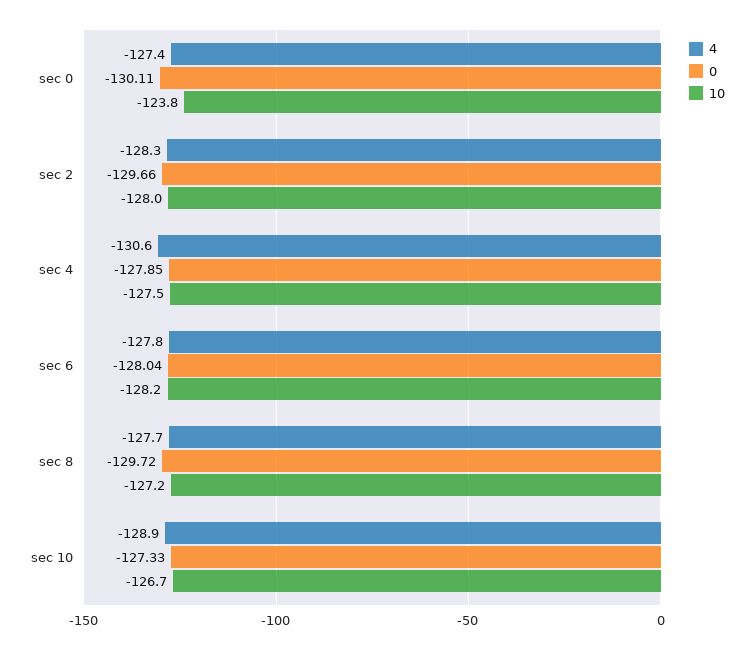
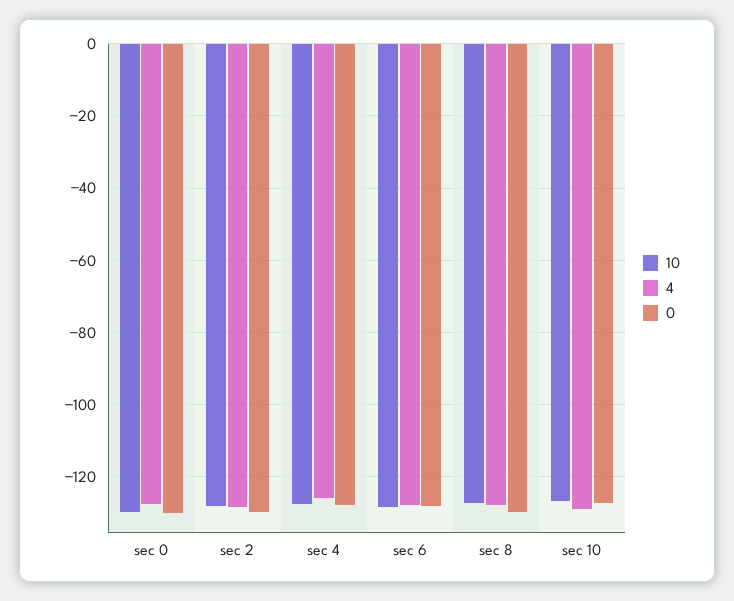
  {
    "4": {
      "sec 0": -127.4,
      "sec 2": -128.3,
-     "sec 4": -130.6,
+     "sec 4": -126,
      "sec 6": -127.8,
      "sec 8": -127.7,
      "sec 10": -128.9
    },
    "0": {
      "sec 0": -130.11,
      "sec 2": -129.66,
      "sec 4": -127.85,
      "sec 6": -128.04,
      "sec 8": -129.72,
      "sec 10": -127.33
    },
    "10": {
-     "sec 0": -123.8,
+     "sec 0": -130,
      "sec 2": -128,
      "sec 4": -127.5,
      "sec 6": -128.2,
      "sec 8": -127.2,
      "sec 10": -126.7
    }
  }

